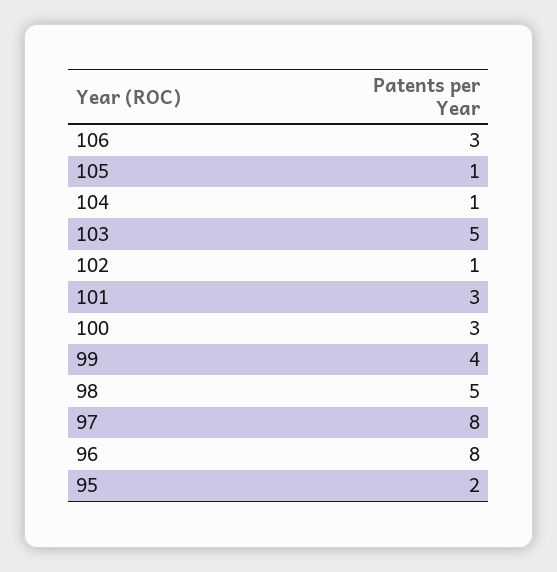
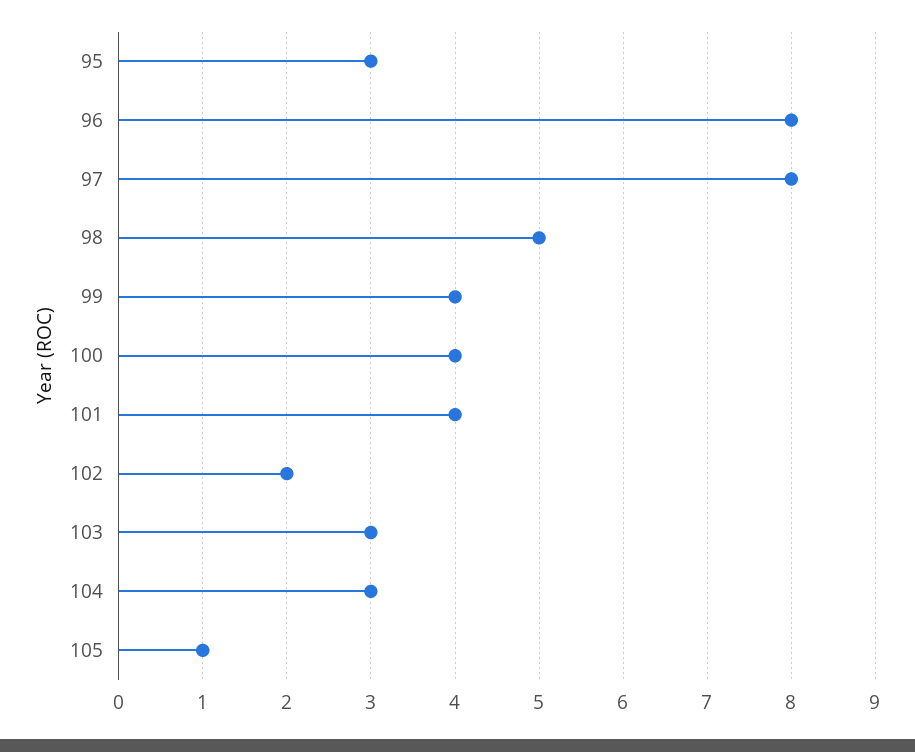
  {
-   "106": 3,
    "105": 1,
-   "104": 1,
+   "104": 3,
-   "103": 5,
+   "103": 3,
-   "102": 1,
+   "102": 2,
-   "101": 3,
+   "101": 4,
-   "100": 3,
+   "100": 4,
    "99": 4,
    "98": 5,
    "97": 8,
    "96": 8,
-   "95": 2
+   "95": 3
  }

